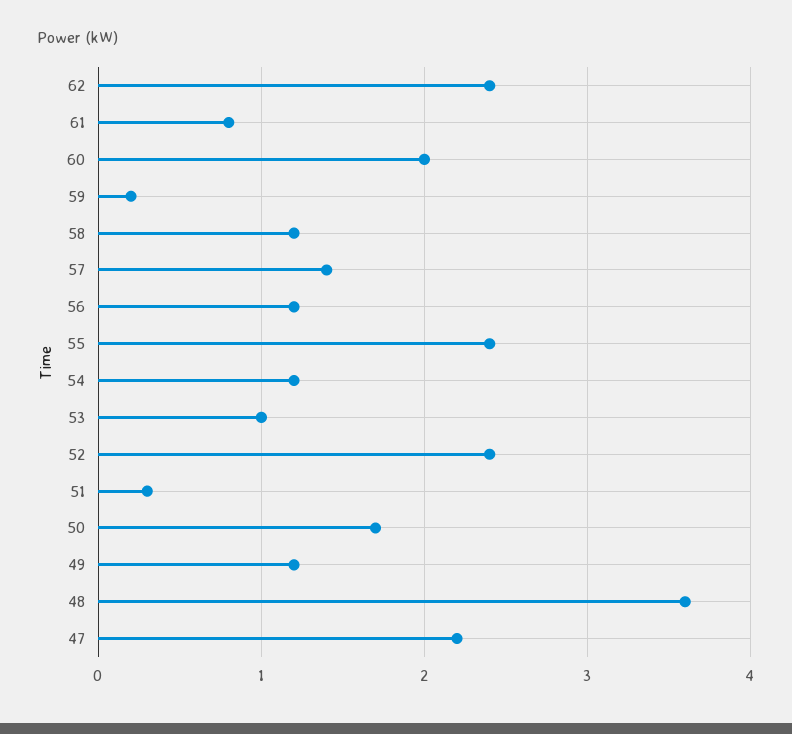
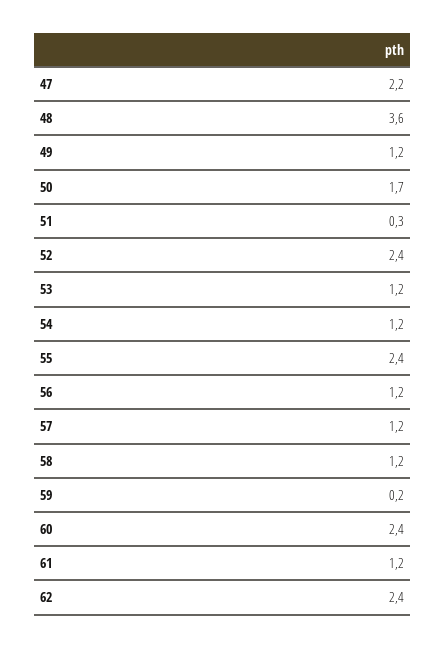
  {
    "62": 2.4,
-   "61": 0.8,
+   "61": 1.2,
-   "60": 2,
+   "60": 2.4,
    "59": 0.2,
    "58": 1.2,
-   "57": 1.4,
+   "57": 1.2,
    "56": 1.2,
    "55": 2.4,
    "54": 1.2,
-   "53": 1,
+   "53": 1.2,
    "52": 2.4,
    "51": 0.3,
    "50": 1.7,
    "49": 1.2,
    "48": 3.6,
    "47": 2.2
  }

